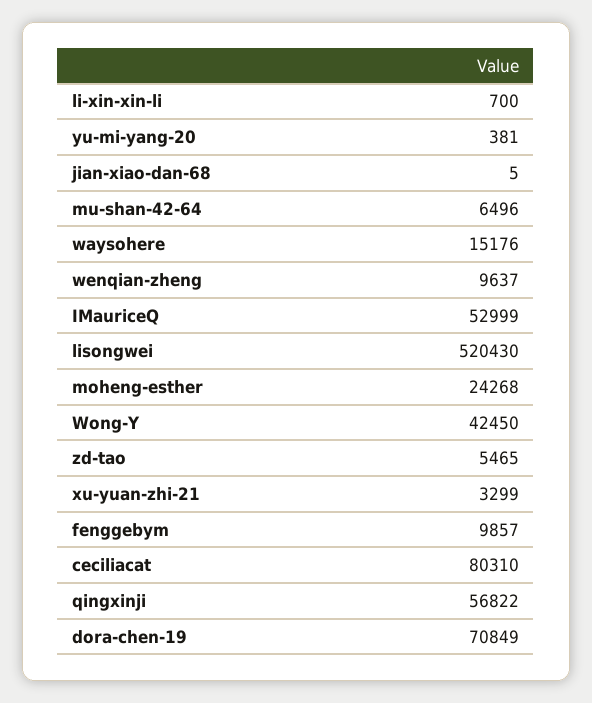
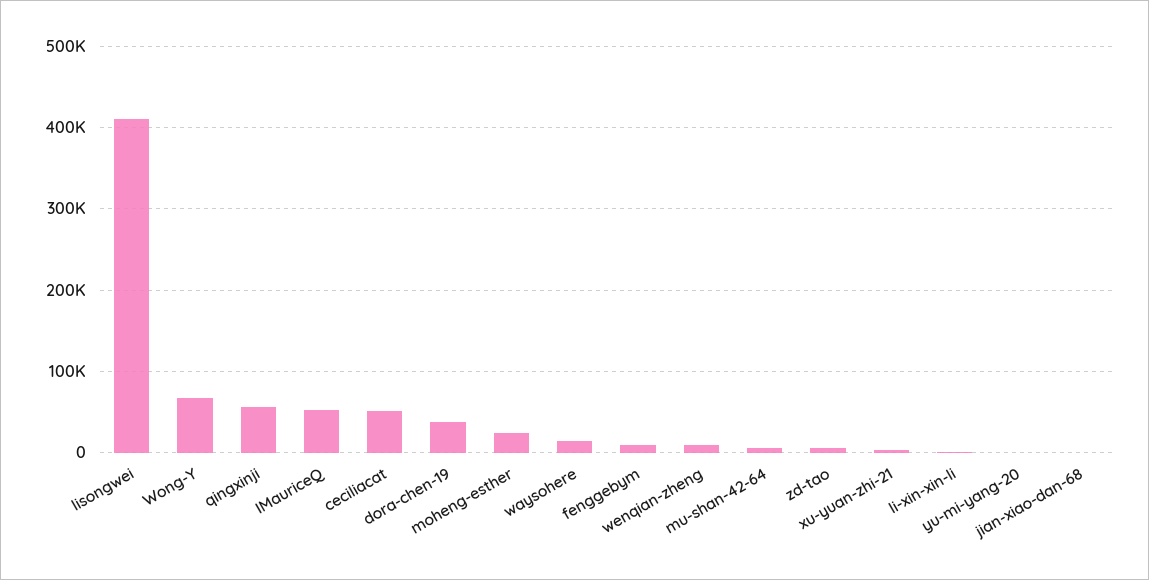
  {
    "li-xin-xin-li": 700,
    "yu-mi-yang-20": 381,
    "jian-xiao-dan-68": 5,
    "mu-shan-42-64": 6496,
    "waysohere": 15176,
    "wenqian-zheng": 9637,
    "IMauriceQ": 52999,
-   "lisongwei": 520430,
+   "lisongwei": 410000,
    "moheng-esther": 24268,
-   "Wong-Y": 42450,
+   "Wong-Y": 70000,
    "zd-tao": 5465,
    "xu-yuan-zhi-21": 3299,
    "fenggebym": 9857,
-   "ceciliacat": 80310,
+   "ceciliacat": 50000,
    "qingxinji": 56822,
-   "dora-chen-19": 70849
+   "dora-chen-19": 40000
  }

